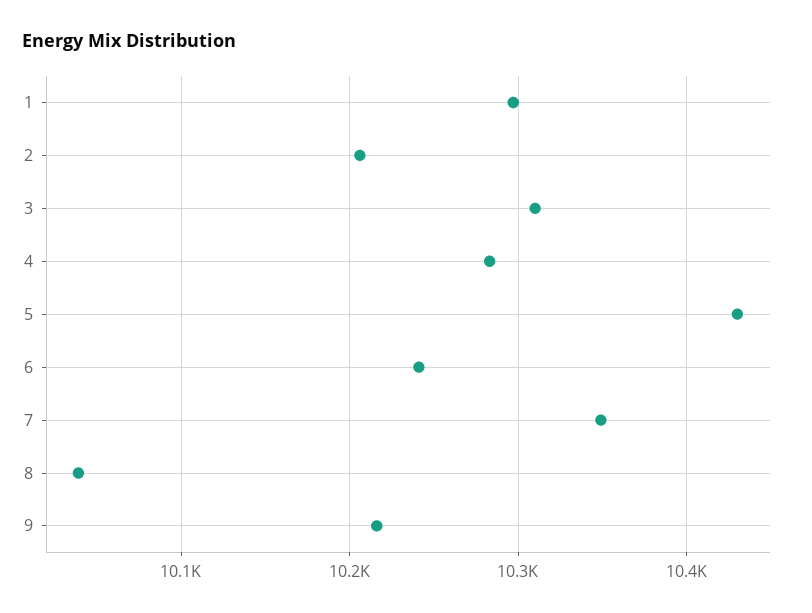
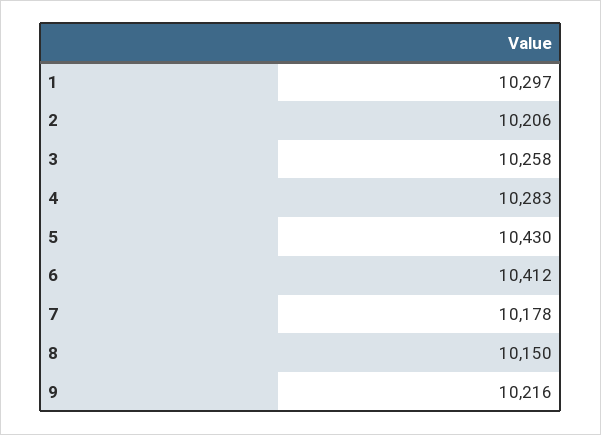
  {
    "1": 10297,
    "2": 10206,
-   "3": 10310,
+   "3": 10258,
    "4": 10283,
    "5": 10430,
-   "6": 10240,
+   "6": 10412,
-   "7": 10350,
+   "7": 10178,
-   "8": 10040,
+   "8": 10150,
    "9": 10216
  }

